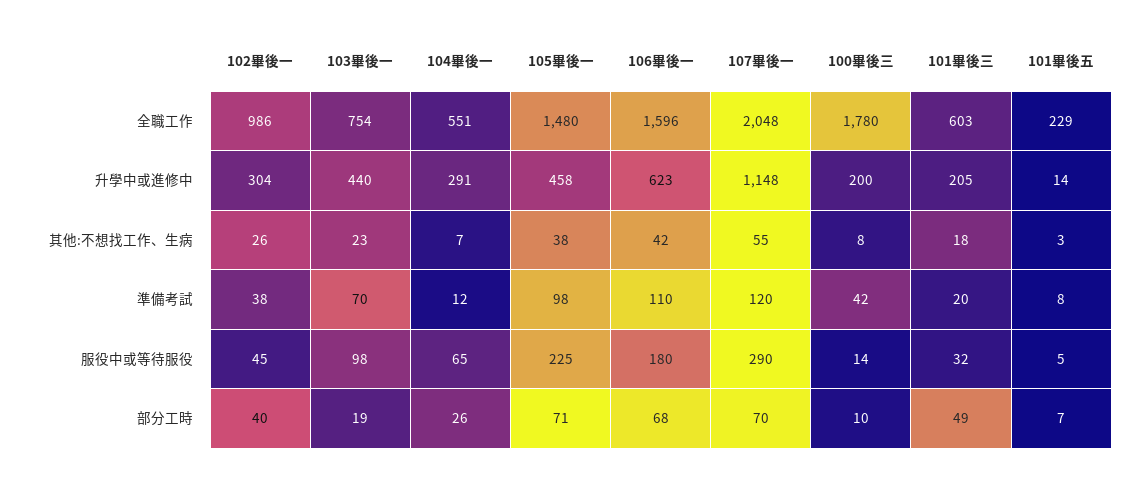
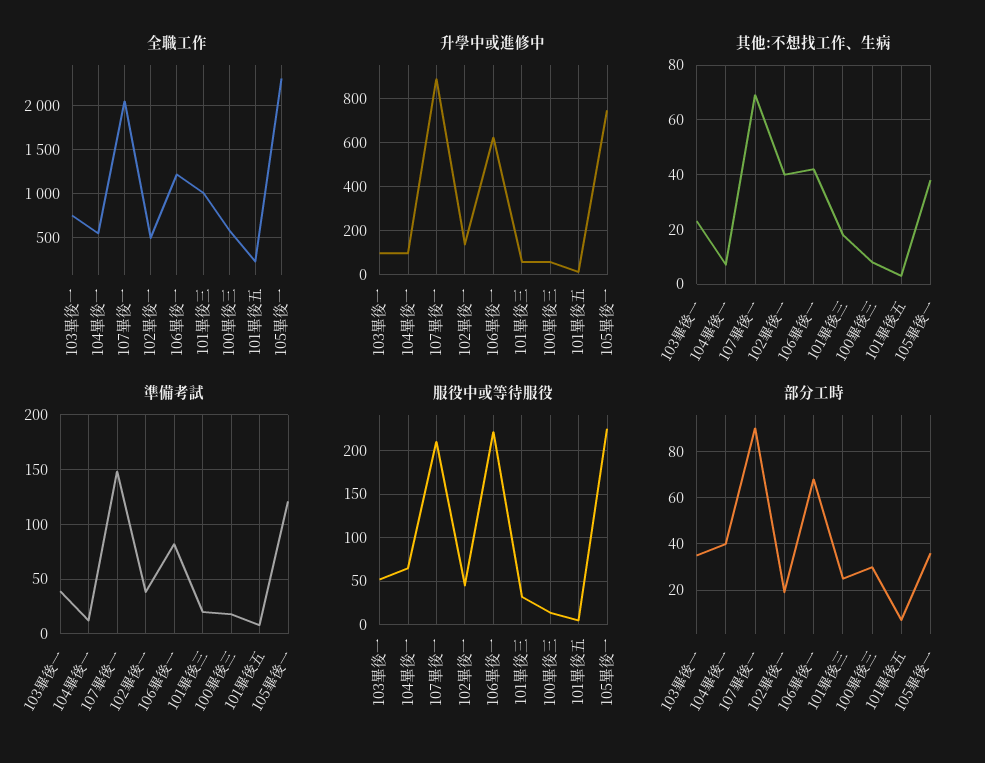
  {
    "全職工作": {
-     "102畢後一": 986,
+     "102畢後一": 500,
      "103畢後一": 754,
      "104畢後一": 551,
-     "105畢後一": 1480,
+     "105畢後一": 2300,
-     "106畢後一": 1596,
+     "106畢後一": 1200,
      "107畢後一": 2048,
-     "100畢後三": 1780,
+     "100畢後三": 600,
-     "101畢後三": 603,
+     "101畢後三": 1000,
      "101畢後五": 229
    },
    "升學中或進修中": {
-     "102畢後一": 304,
+     "102畢後一": 150,
-     "103畢後一": 440,
+     "103畢後一": 100,
-     "104畢後一": 291,
+     "104畢後一": 100,
-     "105畢後一": 458,
+     "105畢後一": 750,
      "106畢後一": 623,
-     "107畢後一": 1148,
+     "107畢後一": 900,
-     "100畢後三": 200,
+     "100畢後三": 50,
-     "101畢後三": 205,
+     "101畢後三": 50,
      "101畢後五": 14
    },
    "其他:不想找工作、生病": {
-     "102畢後一": 26,
+     "102畢後一": 40,
      "103畢後一": 23,
      "104畢後一": 7,
      "105畢後一": 38,
      "106畢後一": 42,
-     "107畢後一": 55,
+     "107畢後一": 70,
      "100畢後三": 8,
      "101畢後三": 18,
      "101畢後五": 3
    },
    "準備考試": {
      "102畢後一": 38,
-     "103畢後一": 70,
+     "103畢後一": 40,
      "104畢後一": 12,
-     "105畢後一": 98,
+     "105畢後一": 120,
-     "106畢後一": 110,
+     "106畢後一": 80,
-     "107畢後一": 120,
+     "107畢後一": 150,
-     "100畢後三": 42,
+     "100畢後三": 20,
      "101畢後三": 20,
      "101畢後五": 8
    },
    "服役中或等待服役": {
      "102畢後一": 45,
-     "103畢後一": 98,
+     "103畢後一": 50,
      "104畢後一": 65,
      "105畢後一": 225,
-     "106畢後一": 180,
+     "106畢後一": 220,
-     "107畢後一": 290,
+     "107畢後一": 210,
      "100畢後三": 14,
      "101畢後三": 32,
      "101畢後五": 5
    },
    "部分工時": {
-     "102畢後一": 40,
+     "102畢後一": 20,
-     "103畢後一": 19,
+     "103畢後一": 35,
-     "104畢後一": 26,
+     "104畢後一": 40,
-     "105畢後一": 71,
+     "105畢後一": 35,
      "106畢後一": 68,
-     "107畢後一": 70,
+     "107畢後一": 90,
-     "100畢後三": 10,
+     "100畢後三": 30,
-     "101畢後三": 49,
+     "101畢後三": 25,
      "101畢後五": 7
    }
  }

